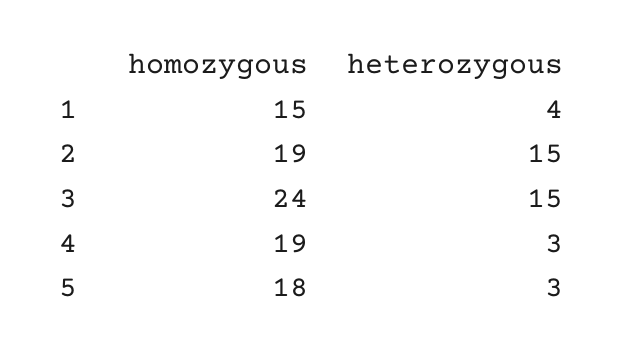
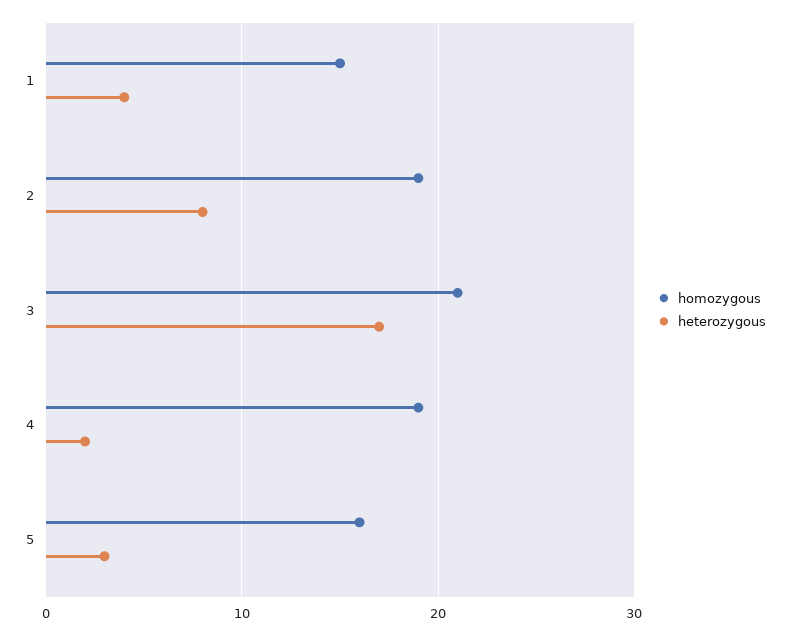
  {
    "homozygous": {
      "1": 15,
      "2": 19,
-     "3": 24,
+     "3": 21,
      "4": 19,
-     "5": 18
+     "5": 16
    },
    "heterozygous": {
      "1": 4,
-     "2": 15,
+     "2": 8,
-     "3": 15,
+     "3": 17,
-     "4": 3,
+     "4": 2,
      "5": 3
    }
  }

